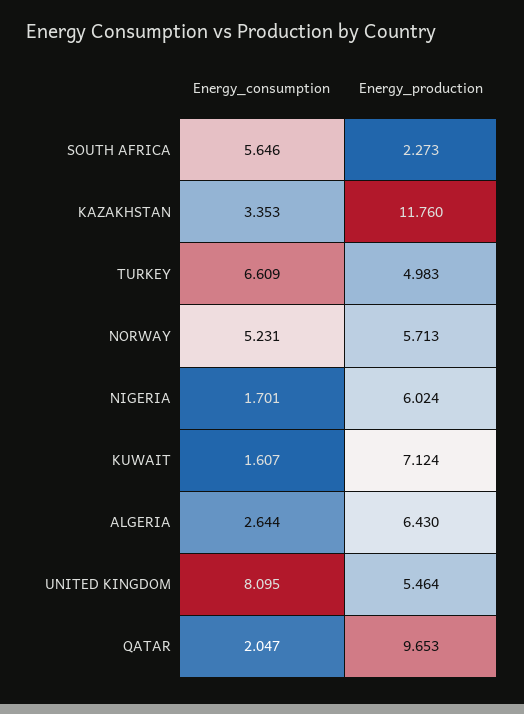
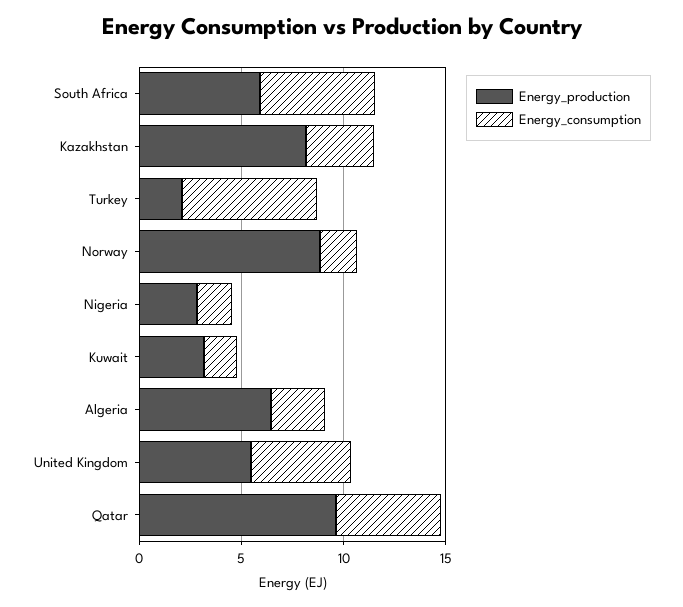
  {
    "Energy_consumption": {
      "SOUTH AFRICA": 5.646,
      "KAZAKHSTAN": 3.353,
      "TURKEY": 6.609,
-     "NORWAY": 5.231,
+     "NORWAY": 2,
      "NIGERIA": 1.701,
      "KUWAIT": 1.607,
      "ALGERIA": 2.644,
-     "UNITED KINGDOM": 8.095,
+     "UNITED KINGDOM": 5,
-     "QATAR": 2.047
+     "QATAR": 5
    },
    "Energy_production": {
-     "SOUTH AFRICA": 2.273,
+     "SOUTH AFRICA": 6,
-     "KAZAKHSTAN": 11.76,
+     "KAZAKHSTAN": 8,
-     "TURKEY": 4.983,
+     "TURKEY": 2,
-     "NORWAY": 5.713,
+     "NORWAY": 9,
-     "NIGERIA": 6.024,
+     "NIGERIA": 3,
-     "KUWAIT": 7.124,
+     "KUWAIT": 3,
      "ALGERIA": 6.43,
      "UNITED KINGDOM": 5.464,
      "QATAR": 9.653
    }
  }

